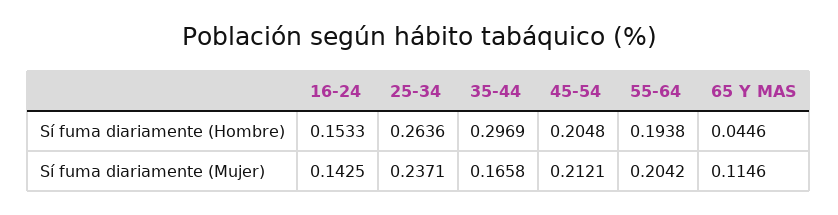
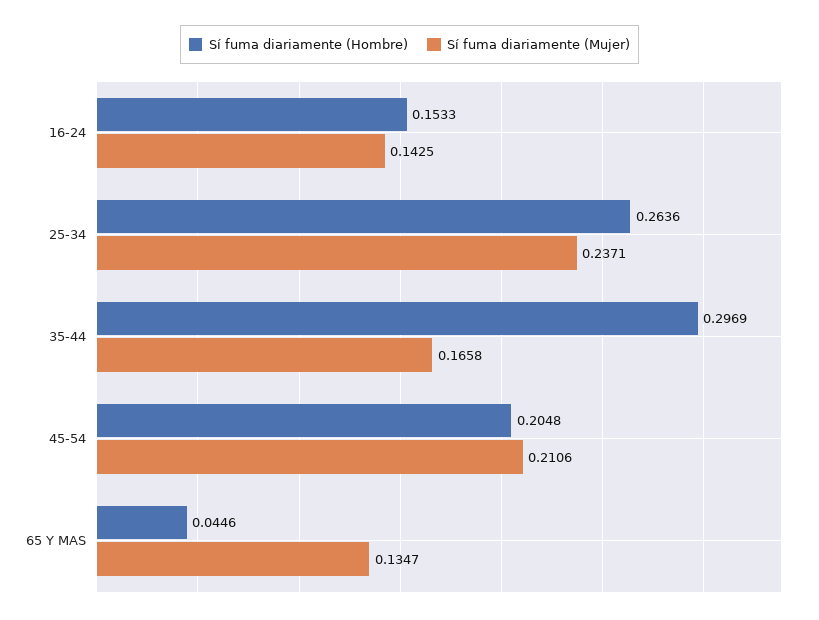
  {
    "Sí fuma diariamente (Hombre)": {
      "16-24": 0.1533,
      "25-34": 0.2636,
      "35-44": 0.2969,
      "45-54": 0.2048,
-     "55-64": 0.1938,
      "65 Y MAS": 0.0446
    },
    "Sí fuma diariamente (Mujer)": {
      "16-24": 0.1425,
      "25-34": 0.2371,
      "35-44": 0.1658,
-     "45-54": 0.2121,
+     "45-54": 0.2106,
-     "55-64": 0.2042,
-     "65 Y MAS": 0.1146
+     "65 Y MAS": 0.1347
    }
  }

